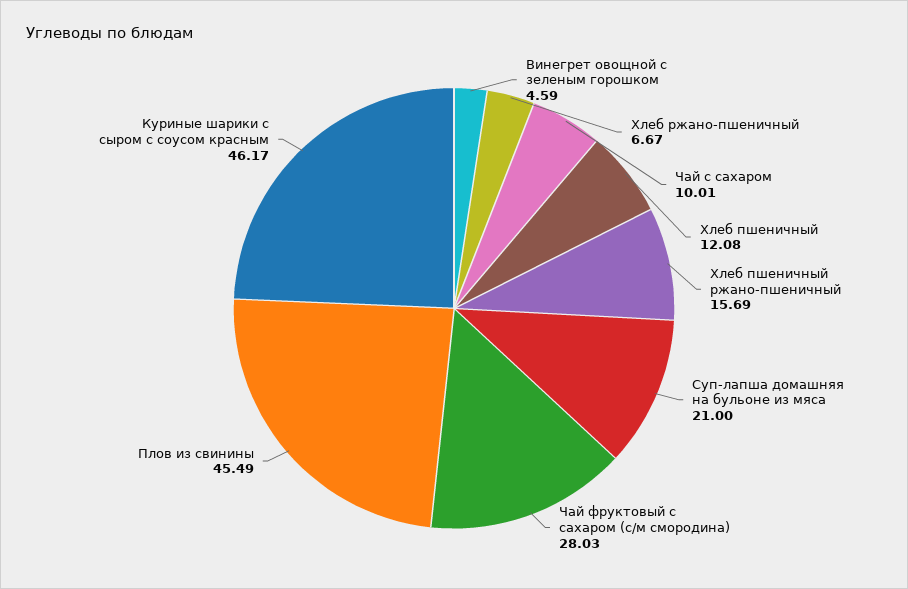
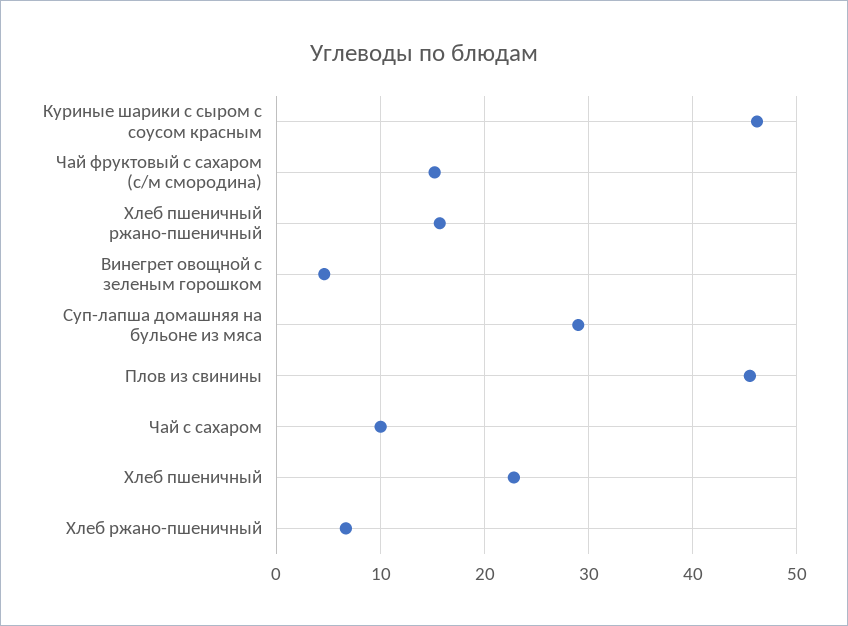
  {
    "Винегрет овощной с зеленым горошком": 4.59,
    "Хлеб ржано-пшеничный": 6.67,
    "Чай с сахаром": 10.01,
-   "Хлеб пшеничный": 12.08,
+   "Хлеб пшеничный": 23,
    "Хлеб пшеничный ржано-пшеничный": 15.69,
-   "Суп-лапша домашняя на бульоне из мяса": 21,
+   "Суп-лапша домашняя на бульоне из мяса": 29,
-   "Чай фруктовый с сахаром (с/м смородина)": 28.03,
+   "Чай фруктовый с сахаром (с/м смородина)": 15,
    "Плов из свинины": 45.49,
    "Куриные шарики с сыром с соусом красным": 46.17
  }

